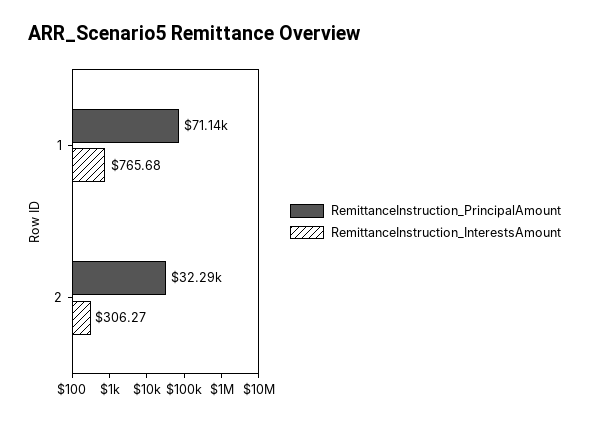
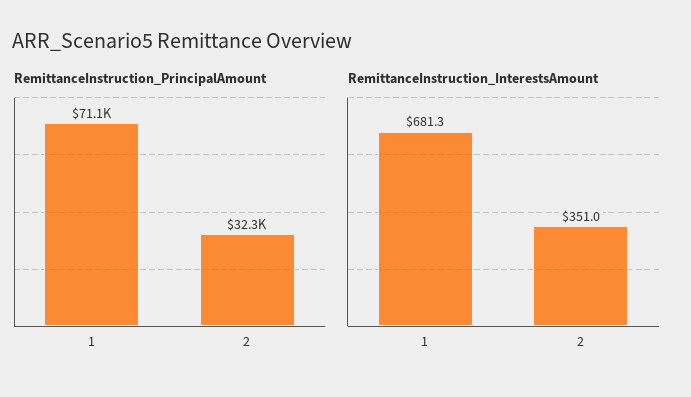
  {
    "RemittanceInstruction_PrincipalAmount": {
      "1": 71140,
      "2": 32290
    },
    "RemittanceInstruction_InterestsAmount": {
-     "1": 765.68,
+     "1": 681.3,
-     "2": 306.27
+     "2": 351
    }
  }

